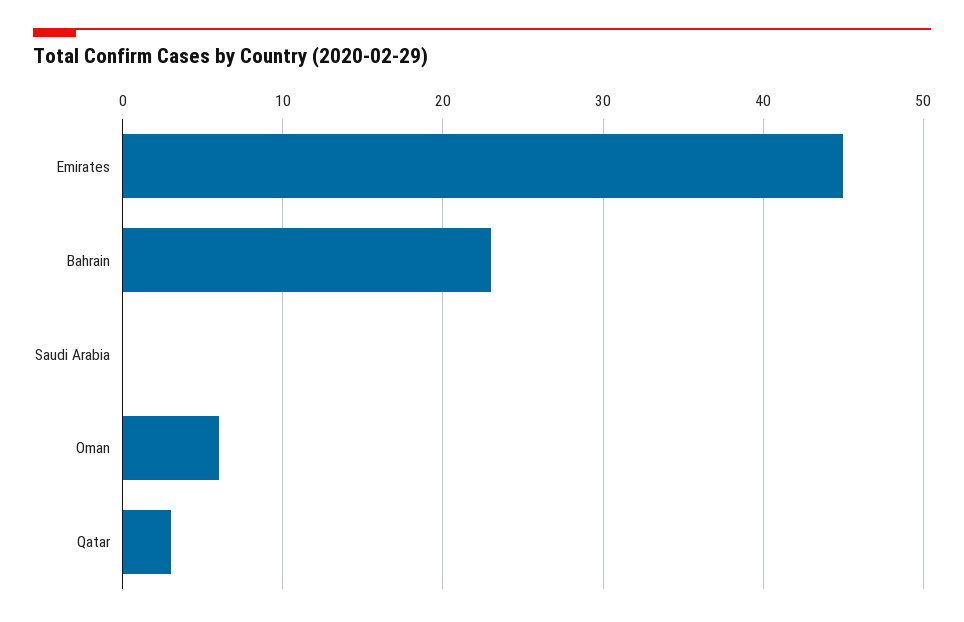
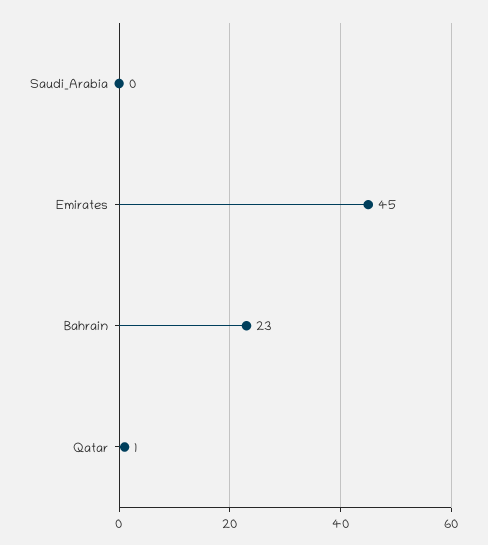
  {
    "Emirates": 45,
    "Bahrain": 23,
    "Saudi Arabia": 0,
-   "Oman": 6,
-   "Qatar": 3
+   "Qatar": 1
  }

